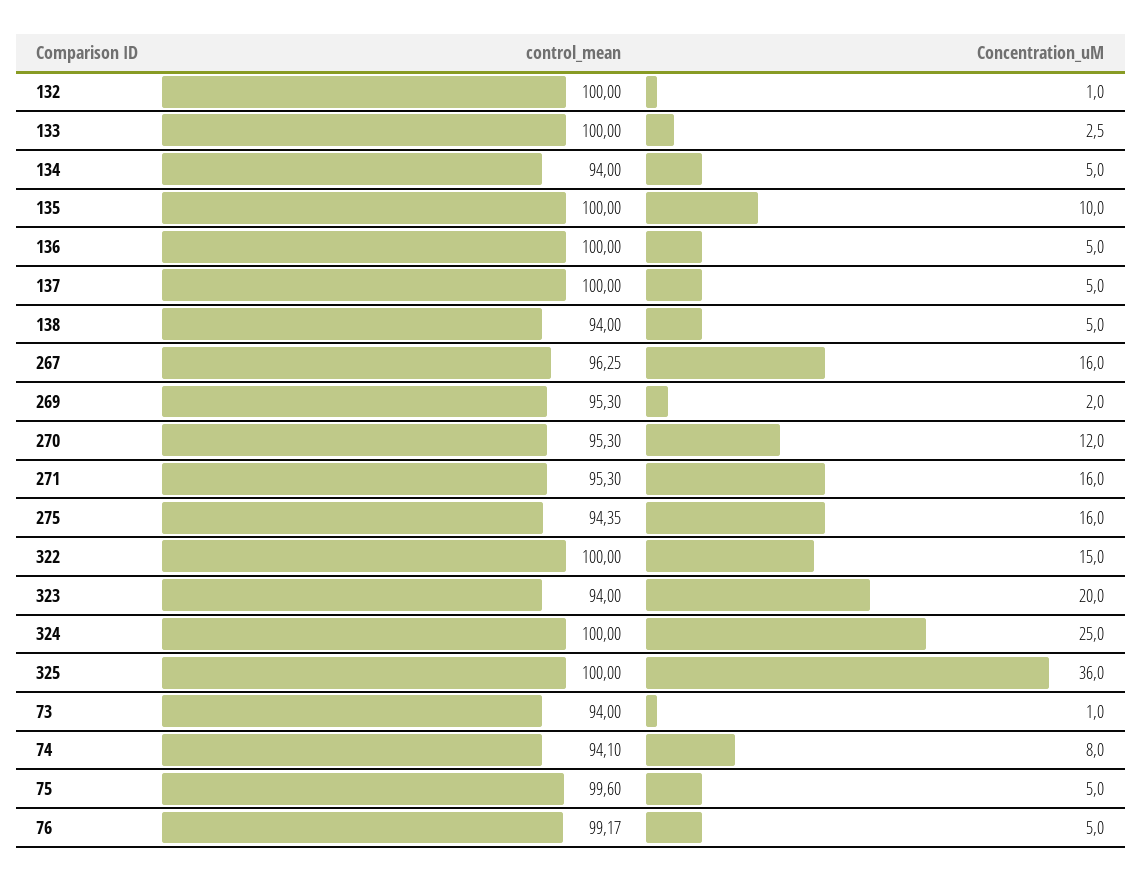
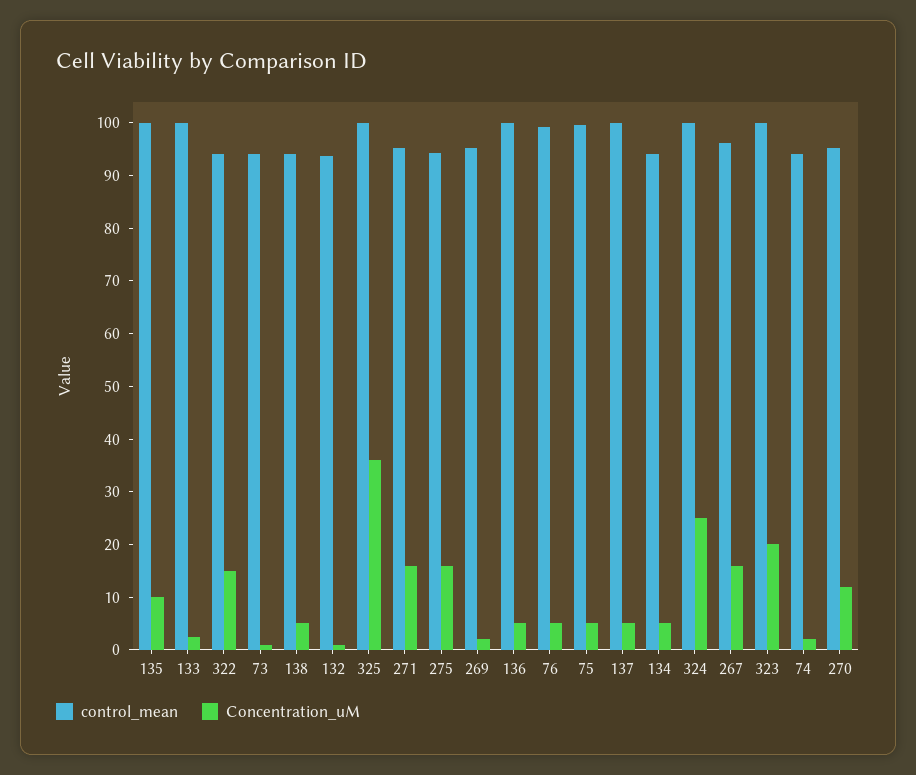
  {
    "control_mean": {
-     "132": 100,
+     "132": 94,
      "133": 100,
      "134": 94,
      "135": 100,
      "136": 100,
      "137": 100,
      "138": 94,
      "267": 96.25,
      "269": 95.3,
      "270": 95.3,
      "271": 95.3,
      "275": 94.35,
-     "322": 100,
+     "322": 94,
-     "323": 94,
+     "323": 100,
      "324": 100,
      "325": 100,
      "73": 94,
      "74": 94.1,
      "75": 99.6,
      "76": 99.17
    },
    "Concentration_uM": {
      "132": 1,
      "133": 2.5,
      "134": 5,
      "135": 10,
      "136": 5,
      "137": 5,
      "138": 5,
      "267": 16,
      "269": 2,
      "270": 12,
      "271": 16,
      "275": 16,
      "322": 15,
      "323": 20,
      "324": 25,
      "325": 36,
      "73": 1,
-     "74": 8,
+     "74": 2,
      "75": 5,
      "76": 5
    }
  }

